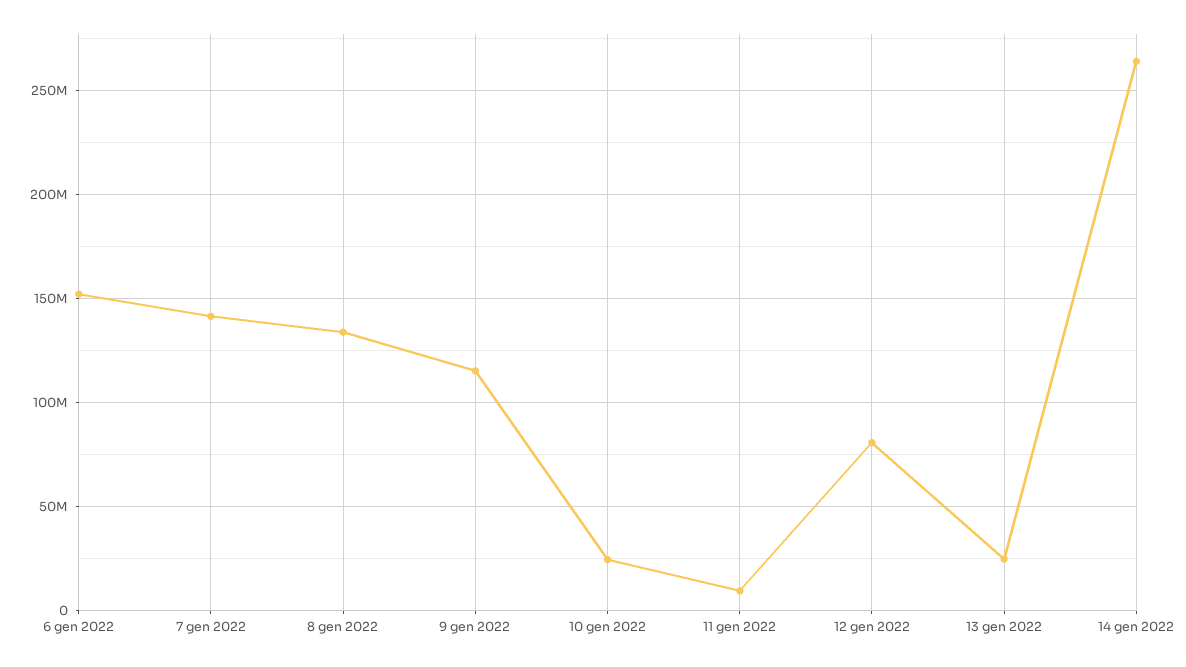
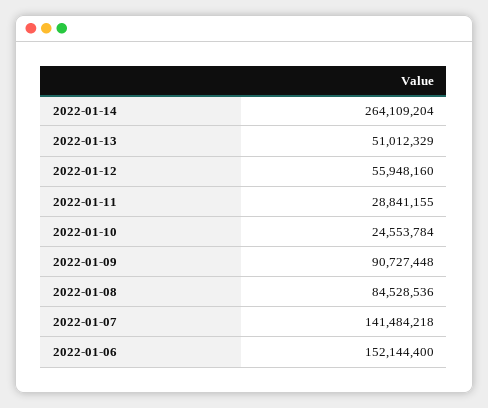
  {
    "6 gen 2022": 152144400,
    "7 gen 2022": 141484218,
-   "8 gen 2022": 135000000,
+   "8 gen 2022": 84528536,
-   "9 gen 2022": 115000000,
+   "9 gen 2022": 90727448,
    "10 gen 2022": 24553784,
-   "11 gen 2022": 10000000,
+   "11 gen 2022": 28841155,
-   "12 gen 2022": 80000000,
+   "12 gen 2022": 55948160,
-   "13 gen 2022": 25000000,
+   "13 gen 2022": 51012329,
    "14 gen 2022": 264109204
  }

